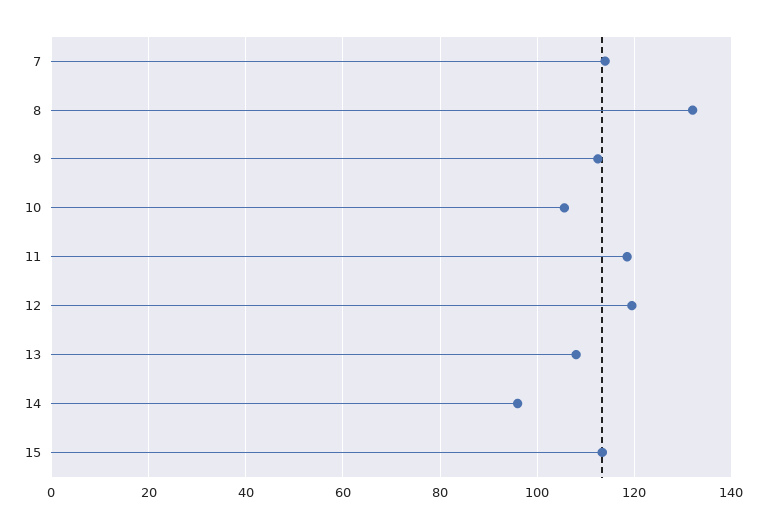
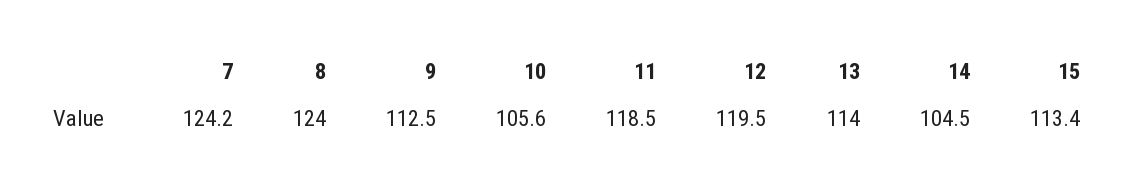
  {
-   "7": 114,
+   "7": 124.2,
-   "8": 132,
+   "8": 124,
    "9": 112.5,
    "10": 105.6,
    "11": 118.5,
    "12": 119.5,
-   "13": 108,
+   "13": 114,
-   "14": 96,
+   "14": 104.5,
    "15": 113.4
  }

